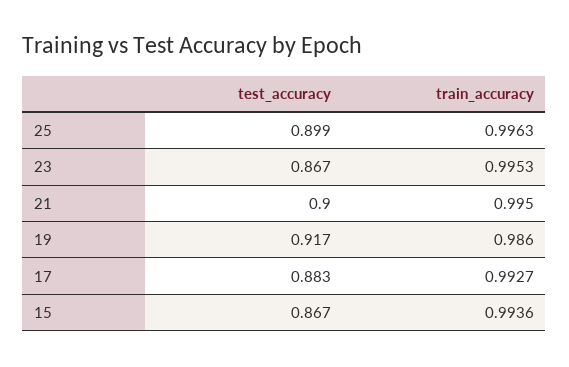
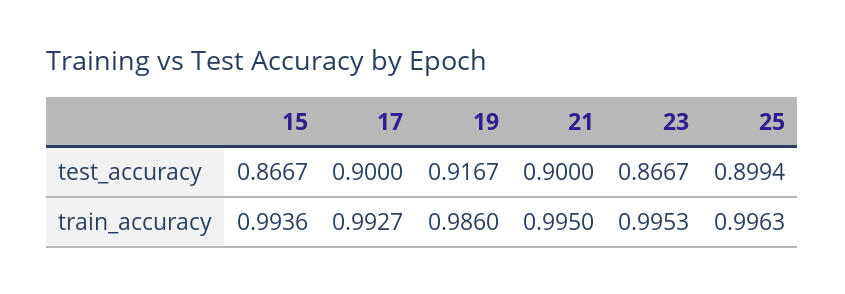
  {
    "test_accuracy": {
      "25": 0.8994,
      "23": 0.8667,
      "21": 0.9,
      "19": 0.9167,
-     "17": 0.883,
+     "17": 0.9,
      "15": 0.8667
    },
    "train_accuracy": {
      "25": 0.9963,
      "23": 0.9953,
      "21": 0.995,
      "19": 0.986,
      "17": 0.9927,
      "15": 0.9936
    }
  }

